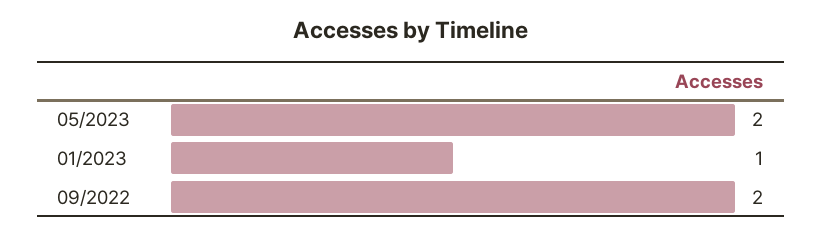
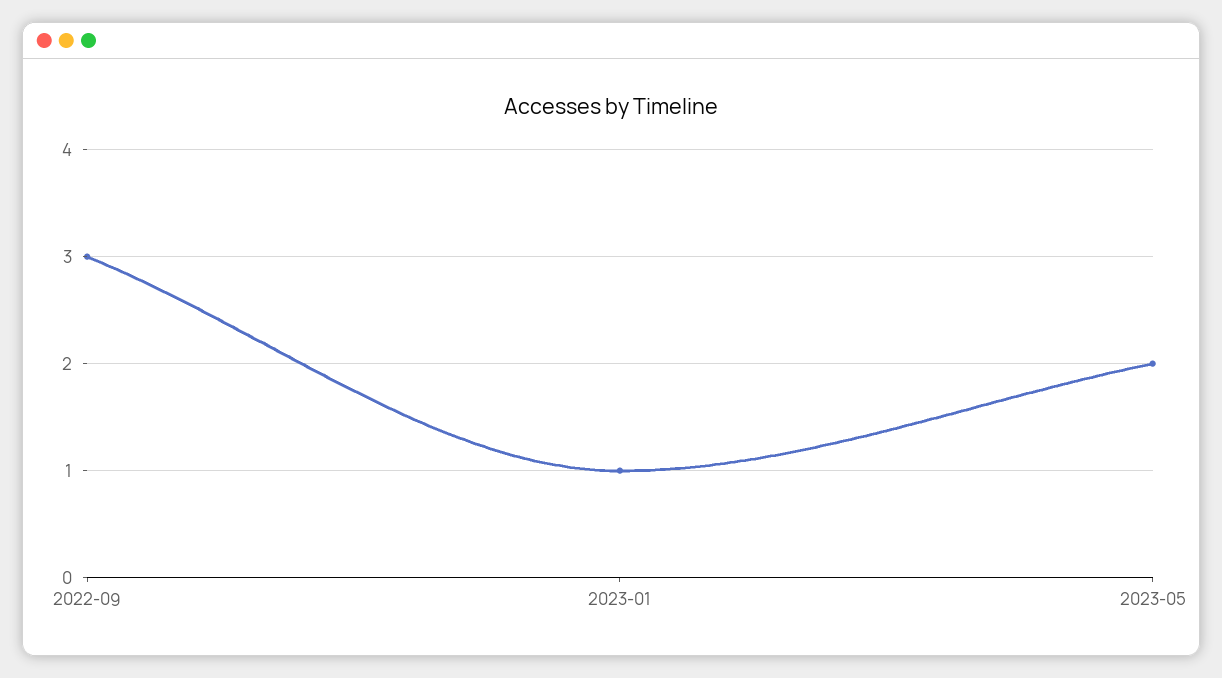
  {
    "05/2023": 2,
    "01/2023": 1,
-   "09/2022": 2
+   "09/2022": 3
  }

